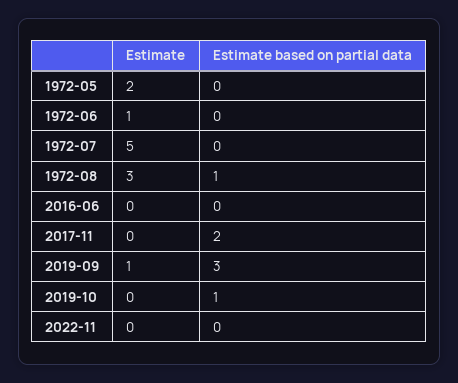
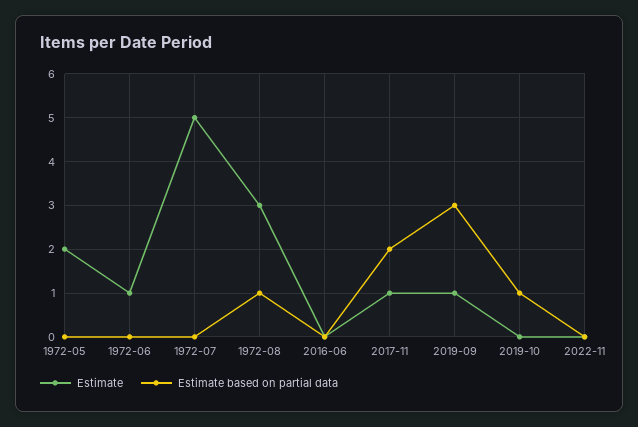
  {
    "Estimate": {
      "1972-05": 2,
      "1972-06": 1,
      "1972-07": 5,
      "1972-08": 3,
      "2016-06": 0,
-     "2017-11": 0,
+     "2017-11": 1,
      "2019-09": 1,
      "2019-10": 0,
      "2022-11": 0
    },
    "Estimate based on partial data": {
      "1972-05": 0,
      "1972-06": 0,
      "1972-07": 0,
      "1972-08": 1,
      "2016-06": 0,
      "2017-11": 2,
      "2019-09": 3,
      "2019-10": 1,
      "2022-11": 0
    }
  }

